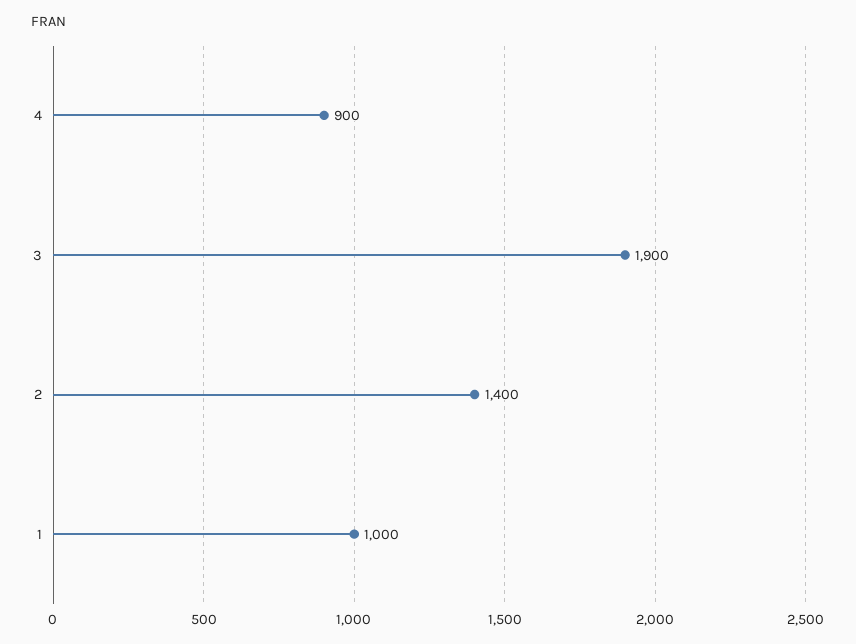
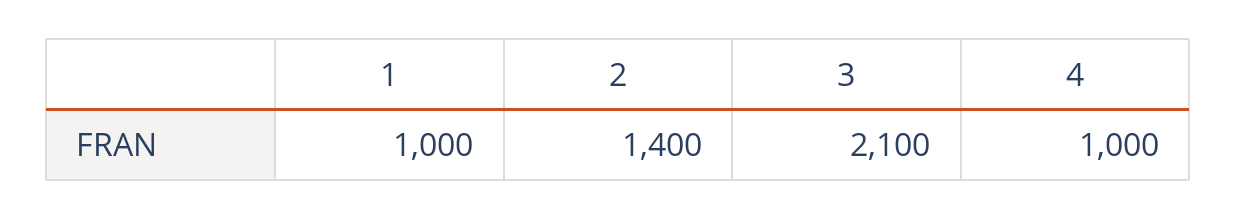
  {
-   "4": 900,
+   "4": 1000,
-   "3": 1900,
+   "3": 2100,
    "2": 1400,
    "1": 1000
  }

